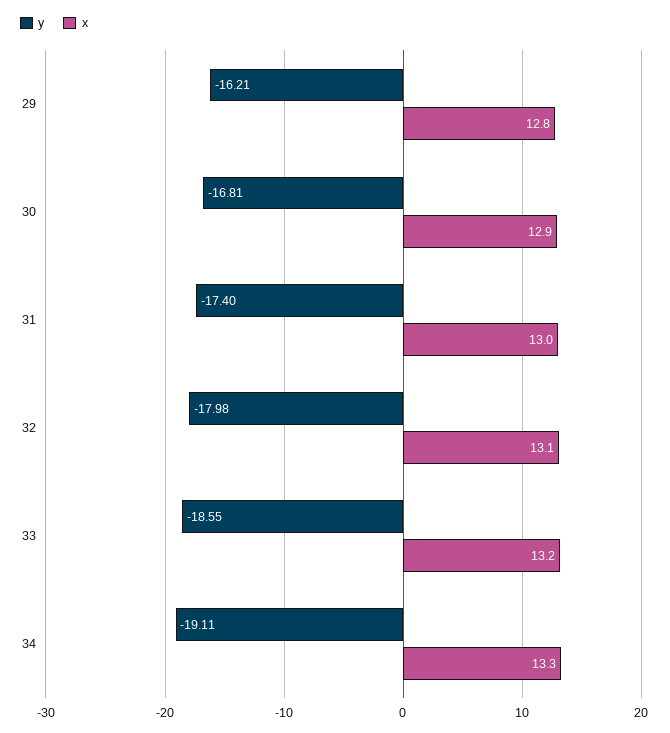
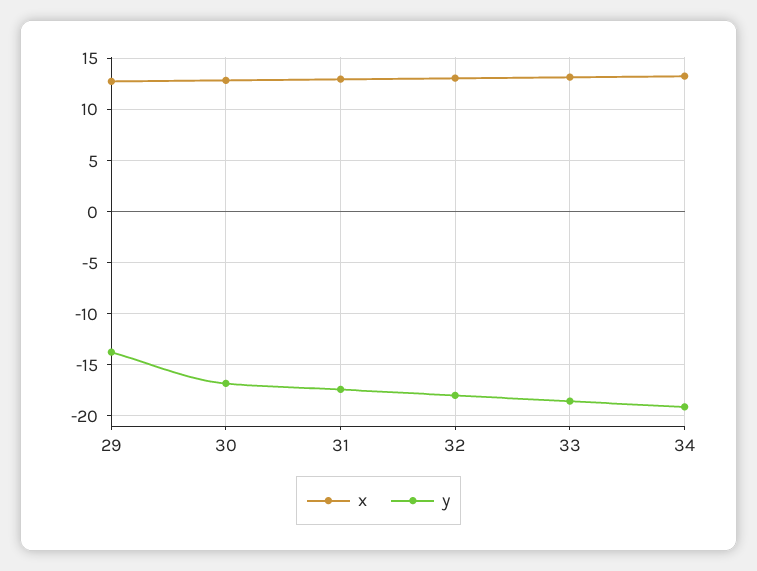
  {
    "y": {
-     "29": -16.21,
+     "29": -14,
      "30": -16.81,
      "31": -17.4,
      "32": -17.98,
      "33": -18.55,
      "34": -19.11
    },
    "x": {
      "29": 12.8,
      "30": 12.9,
      "31": 13,
      "32": 13.1,
      "33": 13.2,
      "34": 13.3
    }
  }

